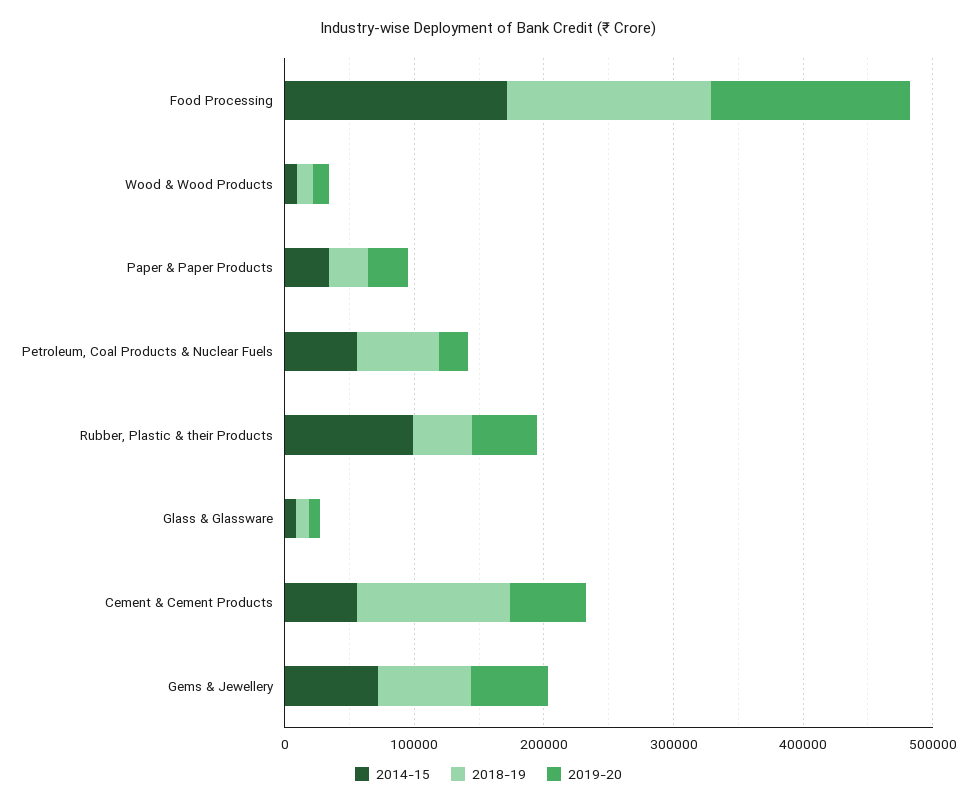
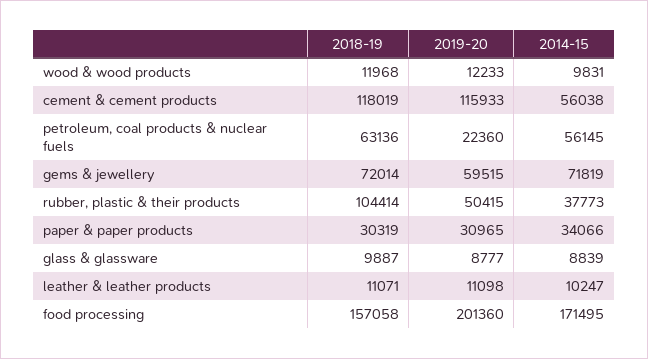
  {
    "2014-15": {
      "Food Processing": 171495,
      "Wood & Wood Products": 9831,
      "Paper & Paper Products": 34066,
      "Petroleum, Coal Products & Nuclear Fuels": 56145,
-     "Rubber, Plastic & their Products": 100000,
+     "Rubber, Plastic & their Products": 37773,
      "Glass & Glassware": 8839,
      "Cement & Cement Products": 56038,
-     "Gems & Jewellery": 71819
+     "Gems & Jewellery": 71819,
+     "leather & leather products": 10247
    },
    "2018-19": {
      "Food Processing": 157058,
      "Wood & Wood Products": 11968,
      "Paper & Paper Products": 30319,
      "Petroleum, Coal Products & Nuclear Fuels": 63136,
-     "Rubber, Plastic & their Products": 40000,
+     "Rubber, Plastic & their Products": 104414,
      "Glass & Glassware": 9887,
      "Cement & Cement Products": 118019,
-     "Gems & Jewellery": 72014
+     "Gems & Jewellery": 72014,
+     "leather & leather products": 11071
    },
    "2019-20": {
-     "Food Processing": 160000,
+     "Food Processing": 201360,
      "Wood & Wood Products": 12233,
      "Paper & Paper Products": 30965,
      "Petroleum, Coal Products & Nuclear Fuels": 22360,
      "Rubber, Plastic & their Products": 50415,
      "Glass & Glassware": 8777,
-     "Cement & Cement Products": 60000,
+     "Cement & Cement Products": 115933,
-     "Gems & Jewellery": 59515
+     "Gems & Jewellery": 59515,
+     "leather & leather products": 11098
    }
  }

